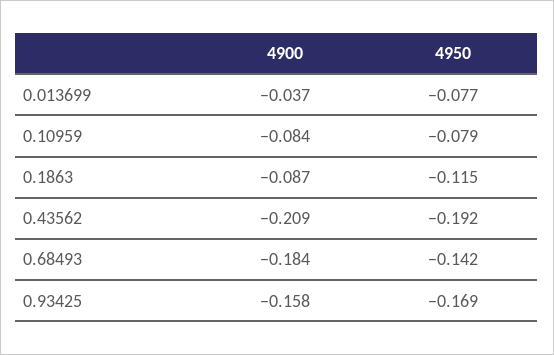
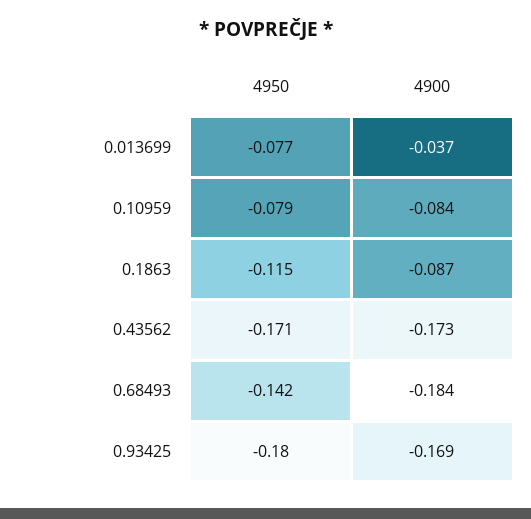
  {
    "4900": {
      "0.013699": -0.037,
      "0.10959": -0.084,
      "0.1863": -0.087,
-     "0.43562": -0.209,
+     "0.43562": -0.173,
      "0.68493": -0.184,
-     "0.93425": -0.158
+     "0.93425": -0.169
    },
    "4950": {
      "0.013699": -0.077,
      "0.10959": -0.079,
      "0.1863": -0.115,
-     "0.43562": -0.192,
+     "0.43562": -0.171,
      "0.68493": -0.142,
-     "0.93425": -0.169
+     "0.93425": -0.18
    }
  }

